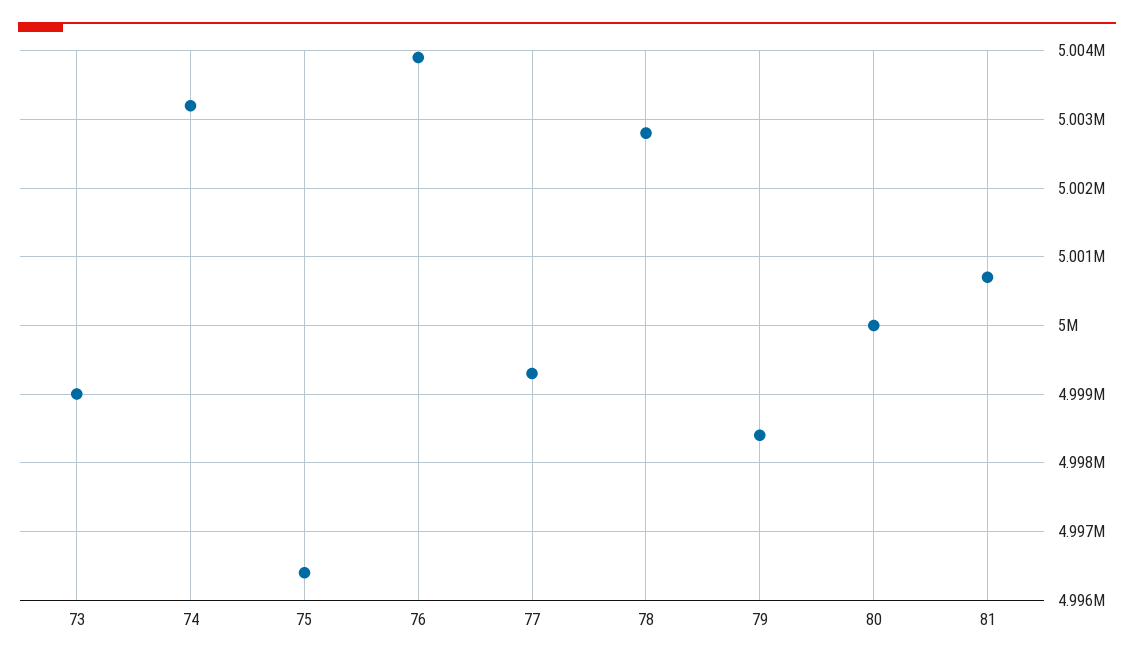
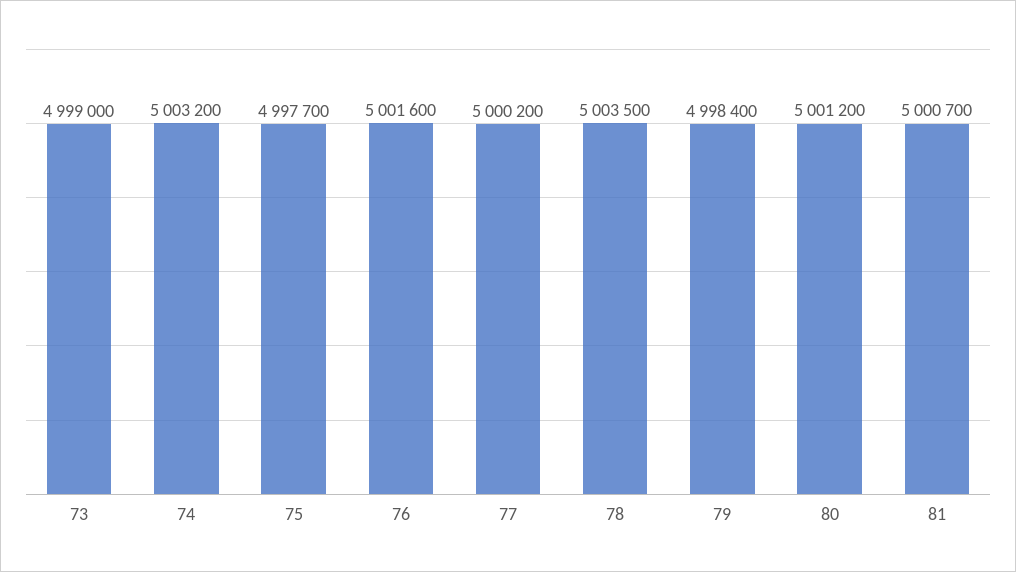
  {
    "73": 4999000,
    "74": 5003200,
-   "75": 4996400,
+   "75": 4997700,
-   "76": 5003900,
+   "76": 5001600,
-   "77": 4999300,
+   "77": 5000200,
-   "78": 5002800,
+   "78": 5003500,
    "79": 4998400,
-   "80": 5000000,
+   "80": 5001200,
    "81": 5000700
  }

